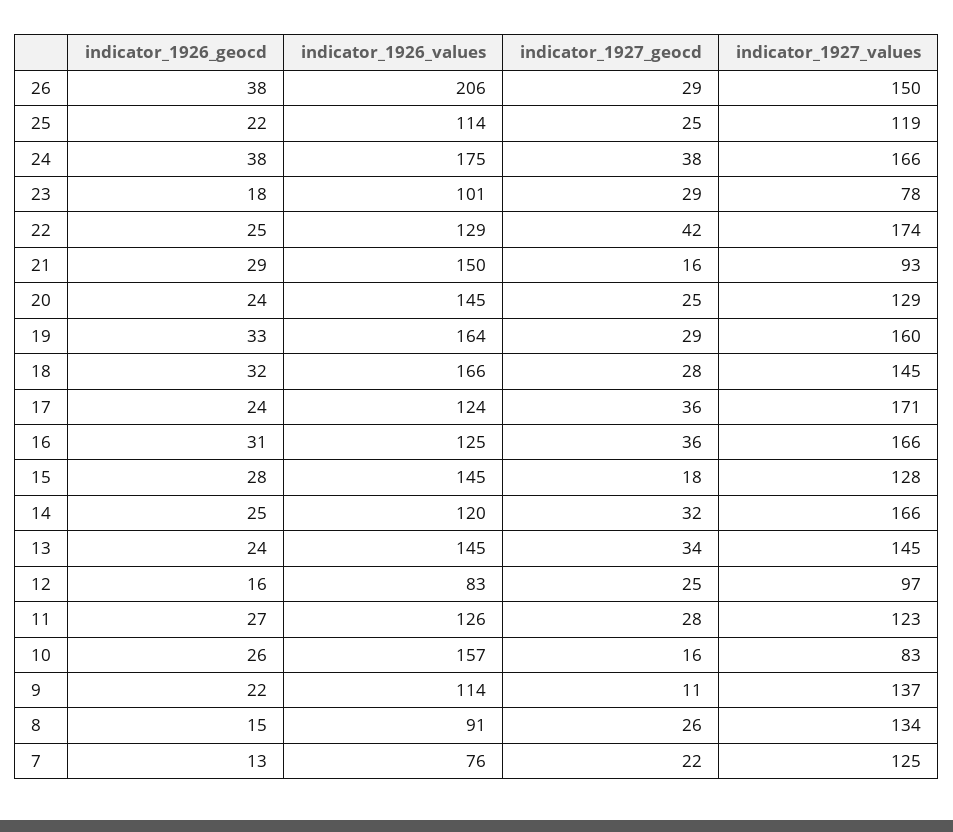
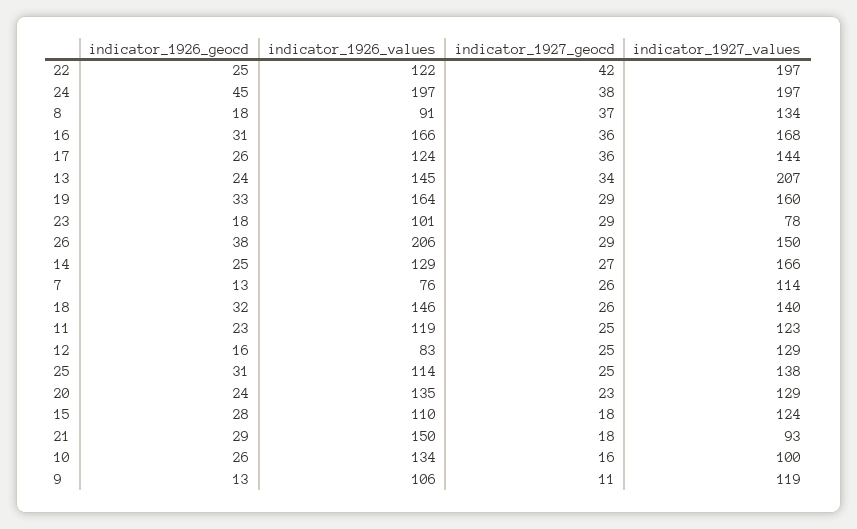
  {
    "indicator_1926_geocd": {
      "26": 38,
-     "25": 22,
+     "25": 31,
-     "24": 38,
+     "24": 45,
      "23": 18,
      "22": 25,
      "21": 29,
      "20": 24,
      "19": 33,
      "18": 32,
-     "17": 24,
+     "17": 26,
      "16": 31,
      "15": 28,
      "14": 25,
      "13": 24,
      "12": 16,
-     "11": 27,
+     "11": 23,
      "10": 26,
-     "9": 22,
+     "9": 13,
-     "8": 15,
+     "8": 18,
      "7": 13
    },
    "indicator_1926_values": {
      "26": 206,
      "25": 114,
-     "24": 175,
+     "24": 197,
      "23": 101,
-     "22": 129,
+     "22": 122,
      "21": 150,
-     "20": 145,
+     "20": 135,
      "19": 164,
-     "18": 166,
+     "18": 146,
      "17": 124,
-     "16": 125,
+     "16": 166,
-     "15": 145,
+     "15": 110,
-     "14": 120,
+     "14": 129,
      "13": 145,
      "12": 83,
-     "11": 126,
+     "11": 119,
-     "10": 157,
+     "10": 134,
-     "9": 114,
+     "9": 106,
      "8": 91,
      "7": 76
    },
    "indicator_1927_geocd": {
      "26": 29,
      "25": 25,
      "24": 38,
      "23": 29,
      "22": 42,
-     "21": 16,
+     "21": 18,
-     "20": 25,
+     "20": 23,
      "19": 29,
-     "18": 28,
+     "18": 26,
      "17": 36,
      "16": 36,
      "15": 18,
-     "14": 32,
+     "14": 27,
      "13": 34,
      "12": 25,
-     "11": 28,
+     "11": 25,
      "10": 16,
      "9": 11,
-     "8": 26,
+     "8": 37,
-     "7": 22
+     "7": 26
    },
    "indicator_1927_values": {
      "26": 150,
-     "25": 119,
+     "25": 138,
-     "24": 166,
+     "24": 197,
      "23": 78,
-     "22": 174,
+     "22": 197,
      "21": 93,
      "20": 129,
      "19": 160,
-     "18": 145,
+     "18": 140,
-     "17": 171,
+     "17": 144,
-     "16": 166,
+     "16": 168,
-     "15": 128,
+     "15": 124,
      "14": 166,
-     "13": 145,
+     "13": 207,
-     "12": 97,
+     "12": 129,
      "11": 123,
-     "10": 83,
+     "10": 100,
-     "9": 137,
+     "9": 119,
      "8": 134,
-     "7": 125
+     "7": 114
    }
  }

